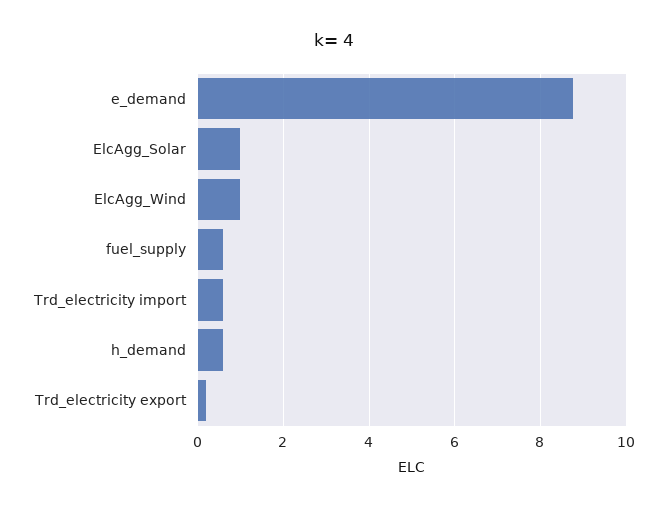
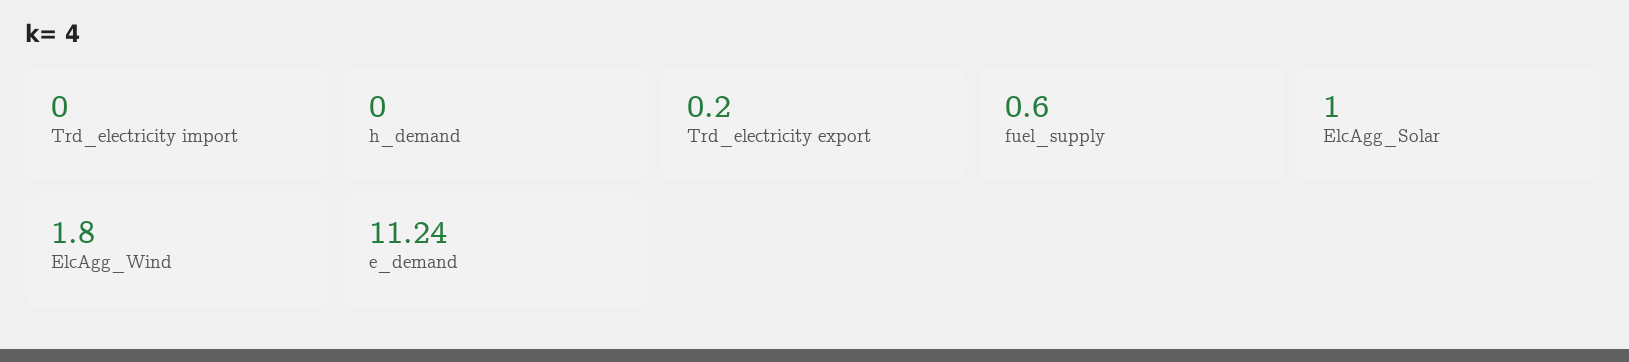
  {
-   "e_demand": 8.8,
+   "e_demand": 11.24,
    "ElcAgg_Solar": 1,
-   "ElcAgg_Wind": 1,
+   "ElcAgg_Wind": 1.8,
    "fuel_supply": 0.6,
-   "Trd_electricity import": 0.6,
+   "Trd_electricity import": 0,
-   "h_demand": 0.6,
+   "h_demand": 0,
    "Trd_electricity export": 0.2
  }

